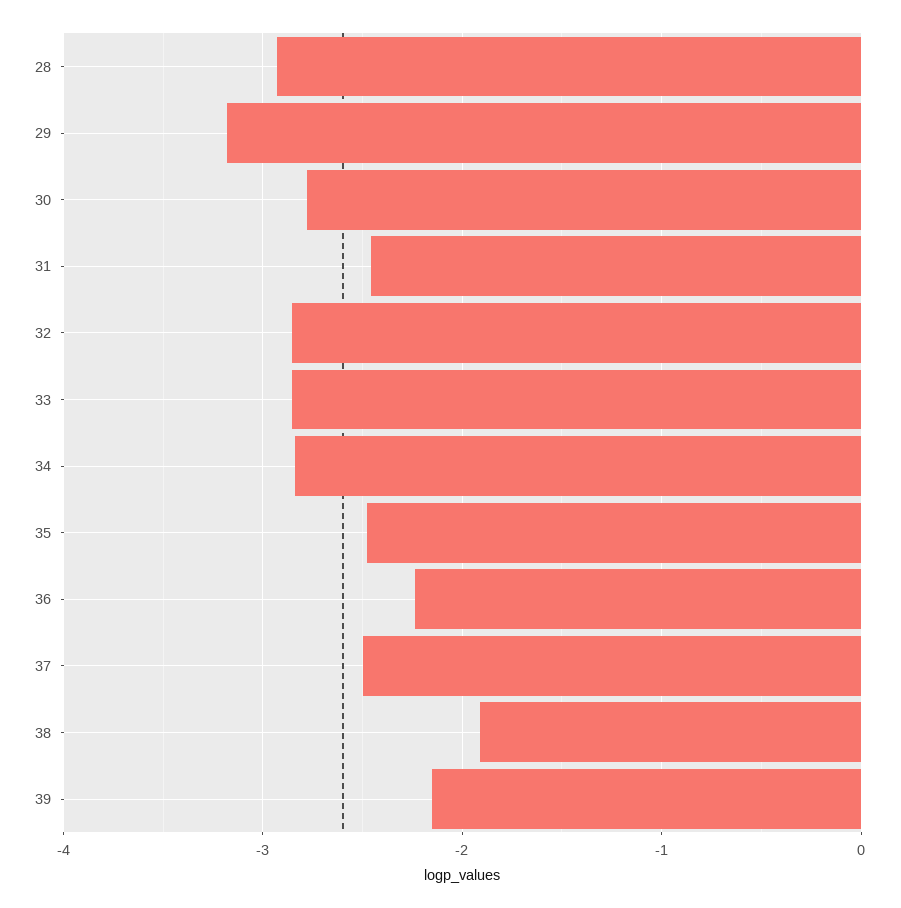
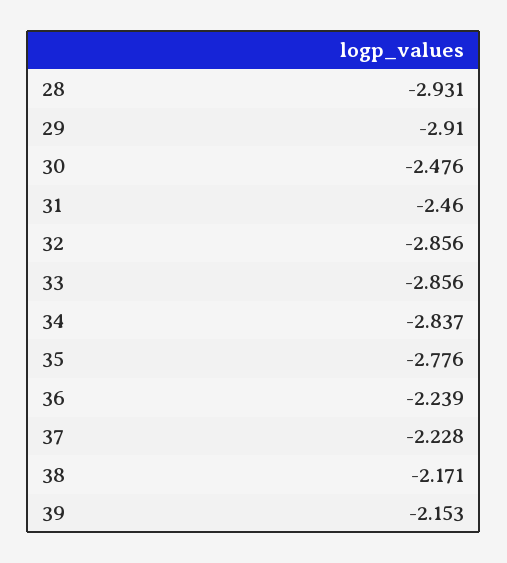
  {
    "28": -2.931,
-   "29": -3.2,
+   "29": -2.91,
-   "30": -2.8,
+   "30": -2.476,
    "31": -2.46,
    "32": -2.856,
    "33": -2.856,
    "34": -2.837,
-   "35": -2.5,
+   "35": -2.776,
    "36": -2.239,
-   "37": -2.5,
+   "37": -2.228,
-   "38": -1.9,
+   "38": -2.171,
    "39": -2.153
  }

